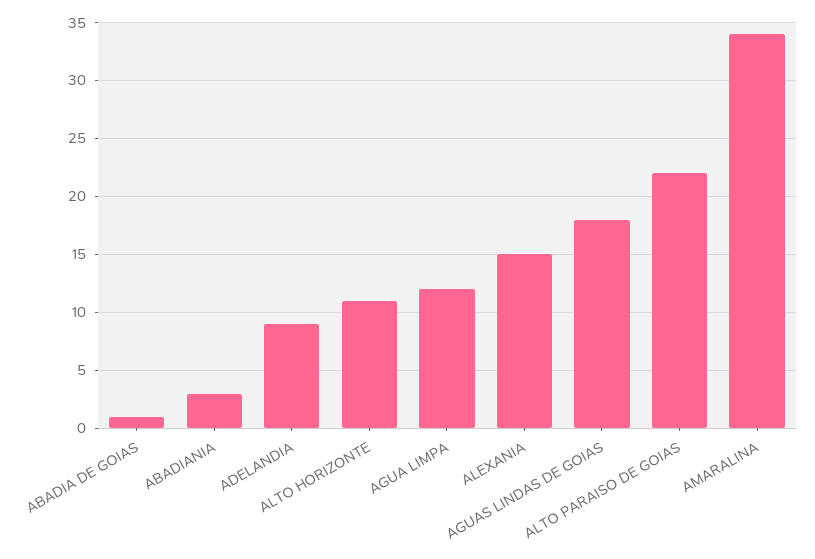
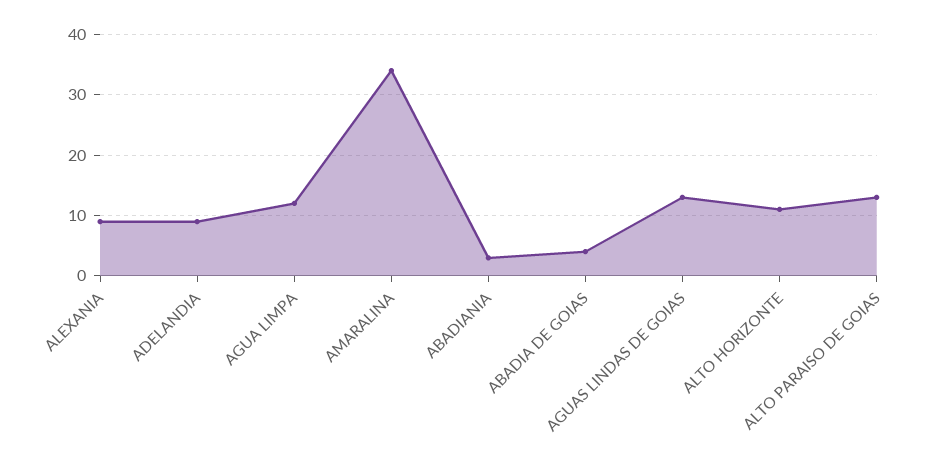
  {
-   "ABADIA DE GOIAS": 1,
+   "ABADIA DE GOIAS": 4,
    "ABADIANIA": 3,
    "ADELANDIA": 9,
    "ALTO HORIZONTE": 11,
    "AGUA LIMPA": 12,
-   "ALEXANIA": 15,
+   "ALEXANIA": 9,
-   "AGUAS LINDAS DE GOIAS": 18,
+   "AGUAS LINDAS DE GOIAS": 13,
-   "ALTO PARAISO DE GOIAS": 22,
+   "ALTO PARAISO DE GOIAS": 13,
    "AMARALINA": 34
  }

